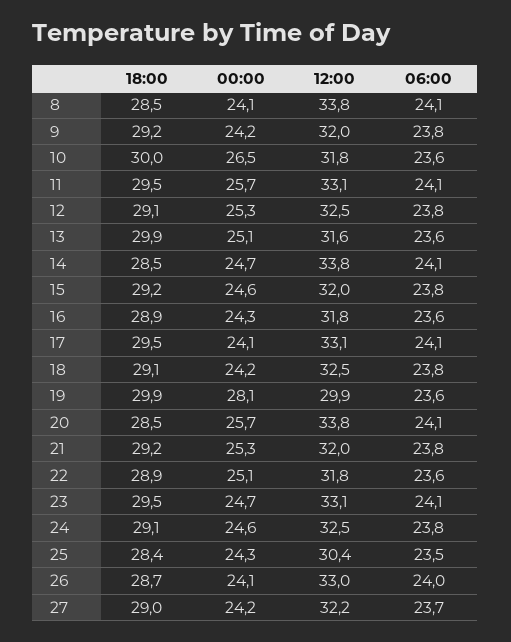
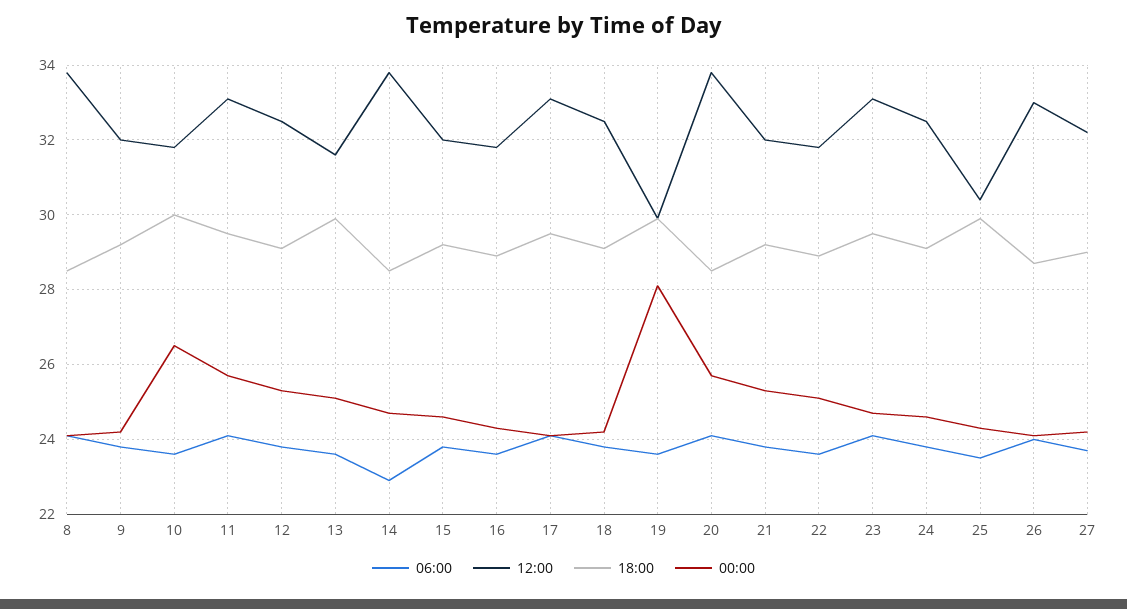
  {
    "18:00": {
      "8": 28.5,
      "9": 29.2,
      "10": 30,
      "11": 29.5,
      "12": 29.1,
      "13": 29.9,
      "14": 28.5,
      "15": 29.2,
      "16": 28.9,
      "17": 29.5,
      "18": 29.1,
      "19": 29.9,
      "20": 28.5,
      "21": 29.2,
      "22": 28.9,
      "23": 29.5,
      "24": 29.1,
-     "25": 28.4,
+     "25": 30,
      "26": 28.7,
      "27": 29
    },
    "00:00": {
      "8": 24.1,
      "9": 24.2,
      "10": 26.5,
      "11": 25.7,
      "12": 25.3,
      "13": 25.1,
      "14": 24.7,
      "15": 24.6,
      "16": 24.3,
      "17": 24.1,
      "18": 24.2,
      "19": 28.1,
      "20": 25.7,
      "21": 25.3,
      "22": 25.1,
      "23": 24.7,
      "24": 24.6,
      "25": 24.3,
      "26": 24.1,
      "27": 24.2
    },
    "12:00": {
      "8": 33.8,
      "9": 32,
      "10": 31.8,
      "11": 33.1,
      "12": 32.5,
      "13": 31.6,
      "14": 33.8,
      "15": 32,
      "16": 31.8,
      "17": 33.1,
      "18": 32.5,
      "19": 29.9,
      "20": 33.8,
      "21": 32,
      "22": 31.8,
      "23": 33.1,
      "24": 32.5,
      "25": 30.4,
      "26": 33,
      "27": 32.2
    },
    "06:00": {
      "8": 24.1,
      "9": 23.8,
      "10": 23.6,
      "11": 24.1,
      "12": 23.8,
      "13": 23.6,
-     "14": 24.1,
+     "14": 23,
      "15": 23.8,
      "16": 23.6,
      "17": 24.1,
      "18": 23.8,
      "19": 23.6,
      "20": 24.1,
      "21": 23.8,
      "22": 23.6,
      "23": 24.1,
      "24": 23.8,
      "25": 23.5,
      "26": 24,
      "27": 23.7
    }
  }

